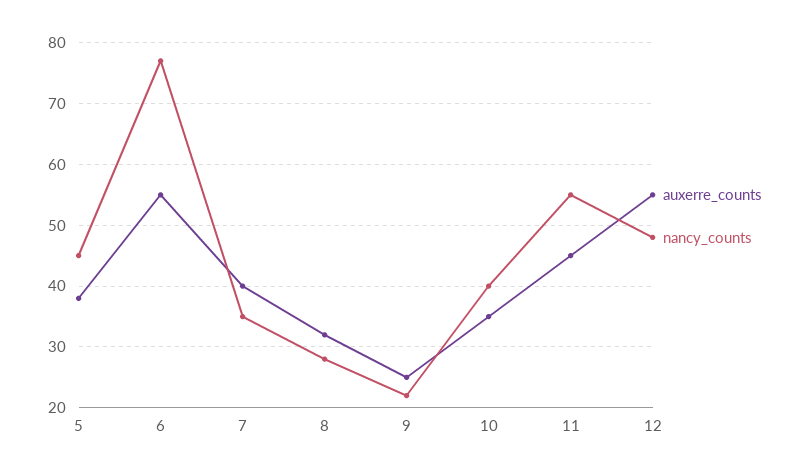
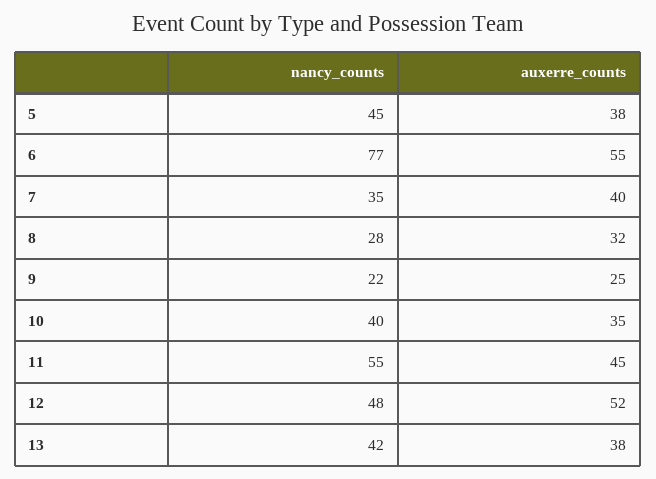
  {
    "auxerre_counts": {
      "5": 38,
      "6": 55,
      "7": 40,
      "8": 32,
      "9": 25,
      "10": 35,
      "11": 45,
-     "12": 55
+     "12": 52,
+     "13": 38
    },
    "nancy_counts": {
      "5": 45,
      "6": 77,
      "7": 35,
      "8": 28,
      "9": 22,
      "10": 40,
      "11": 55,
-     "12": 48
+     "12": 48,
+     "13": 42
    }
  }

